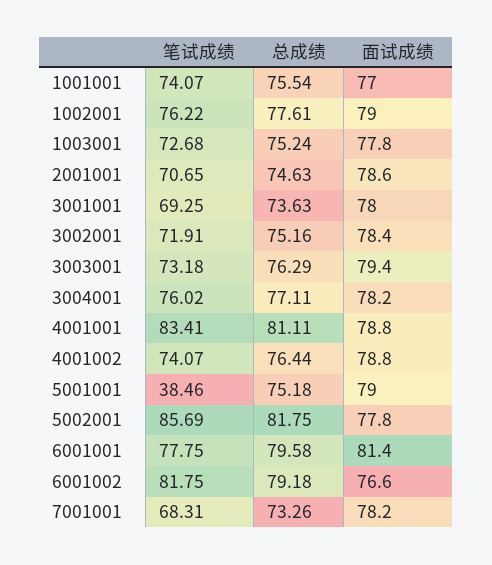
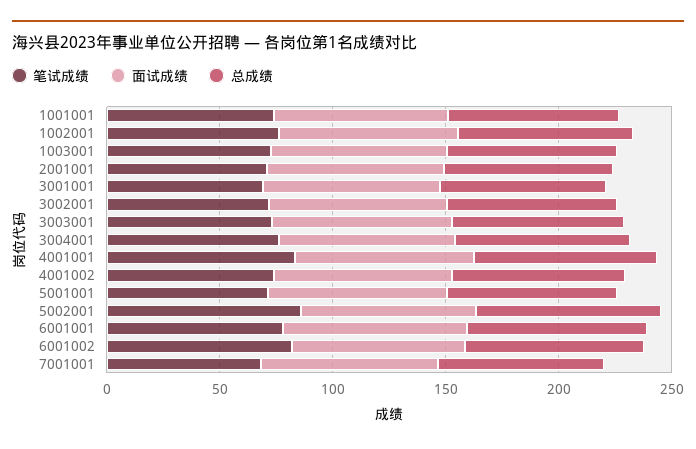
  {
    "笔试成绩": {
      "1001001": 74.07,
      "1002001": 76.22,
      "1003001": 72.68,
      "2001001": 70.65,
      "3001001": 69.25,
      "3002001": 71.91,
      "3003001": 73.18,
      "3004001": 76.02,
      "4001001": 83.41,
      "4001002": 74.07,
-     "5001001": 38.46,
+     "5001001": 70,
      "5002001": 85.69,
      "6001001": 77.75,
      "6001002": 81.75,
      "7001001": 68.31
    },
    "总成绩": {
      "1001001": 75.54,
      "1002001": 77.61,
      "1003001": 75.24,
      "2001001": 74.63,
      "3001001": 73.63,
      "3002001": 75.16,
      "3003001": 76.29,
      "3004001": 77.11,
      "4001001": 81.11,
      "4001002": 76.44,
      "5001001": 75.18,
      "5002001": 81.75,
      "6001001": 79.58,
      "6001002": 79.18,
      "7001001": 73.26
    },
    "面试成绩": {
      "1001001": 77,
      "1002001": 79,
      "1003001": 77.8,
      "2001001": 78.6,
      "3001001": 78,
      "3002001": 78.4,
      "3003001": 79.4,
      "3004001": 78.2,
      "4001001": 78.8,
      "4001002": 78.8,
      "5001001": 79,
      "5002001": 77.8,
      "6001001": 81.4,
      "6001002": 76.6,
      "7001001": 78.2
    }
  }

